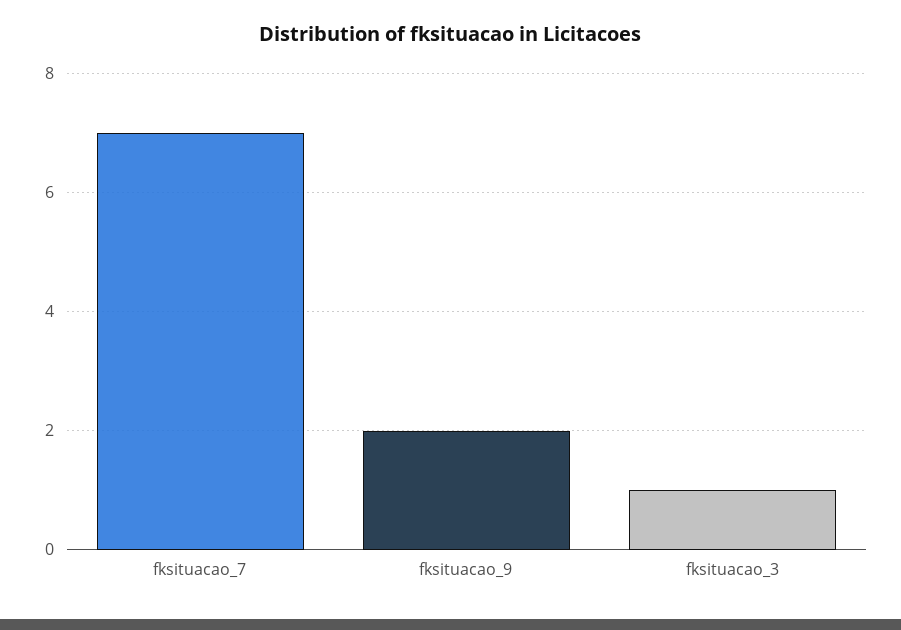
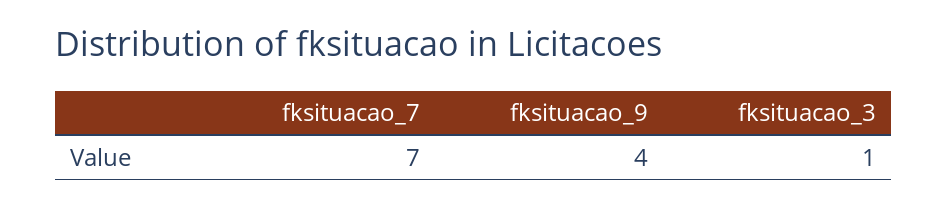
  {
    "fksituacao_7": 7,
-   "fksituacao_9": 2,
+   "fksituacao_9": 4,
    "fksituacao_3": 1
  }

